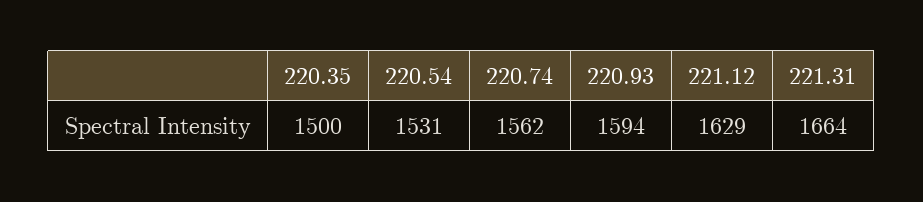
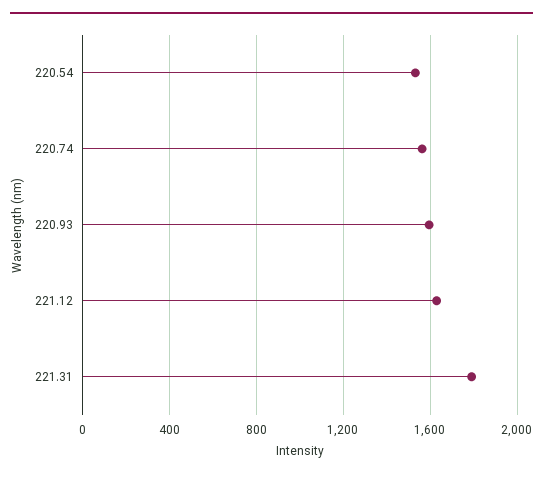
  {
-   "220.35": 1500,
    "220.54": 1531,
    "220.74": 1562,
    "220.93": 1594,
    "221.12": 1629,
-   "221.31": 1664
+   "221.31": 1800
  }

